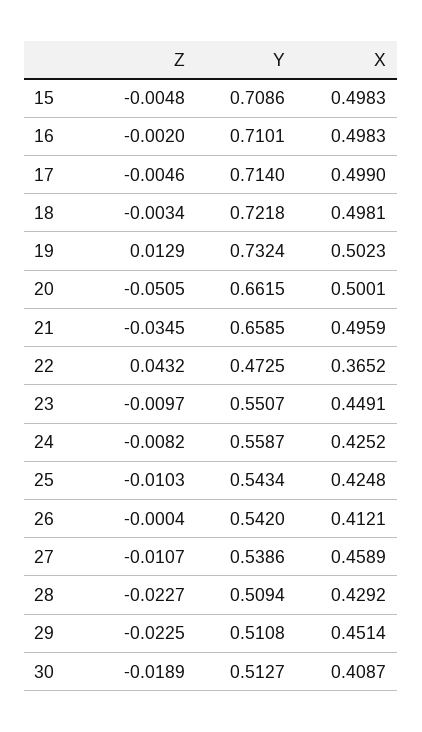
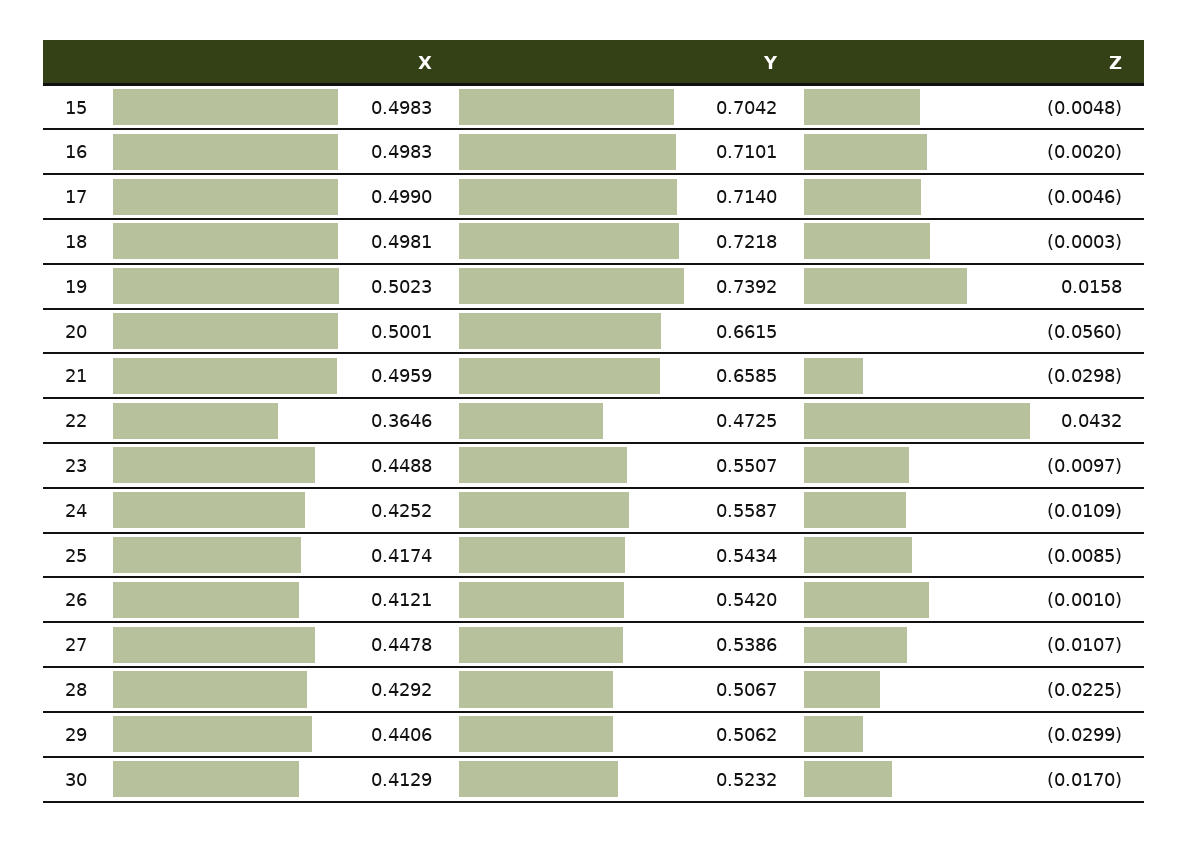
  {
    "Z": {
      "15": -0.0048,
      "16": -0.002,
      "17": -0.0046,
-     "18": -0.0034,
+     "18": -0.0003,
-     "19": 0.0129,
+     "19": 0.0158,
-     "20": -0.0505,
+     "20": -0.056,
-     "21": -0.0345,
+     "21": -0.0298,
      "22": 0.0432,
      "23": -0.0097,
-     "24": -0.0082,
+     "24": -0.0109,
-     "25": -0.0103,
+     "25": -0.0085,
-     "26": -0.0004,
+     "26": -0.001,
      "27": -0.0107,
-     "28": -0.0227,
+     "28": -0.0225,
-     "29": -0.0225,
+     "29": -0.0299,
-     "30": -0.0189
+     "30": -0.017
    },
    "Y": {
-     "15": 0.7086,
+     "15": 0.7042,
      "16": 0.7101,
      "17": 0.714,
      "18": 0.7218,
-     "19": 0.7324,
+     "19": 0.7392,
      "20": 0.6615,
      "21": 0.6585,
      "22": 0.4725,
      "23": 0.5507,
      "24": 0.5587,
      "25": 0.5434,
      "26": 0.542,
      "27": 0.5386,
-     "28": 0.5094,
+     "28": 0.5067,
-     "29": 0.5108,
+     "29": 0.5062,
-     "30": 0.5127
+     "30": 0.5232
    },
    "X": {
      "15": 0.4983,
      "16": 0.4983,
      "17": 0.499,
      "18": 0.4981,
      "19": 0.5023,
      "20": 0.5001,
      "21": 0.4959,
-     "22": 0.3652,
+     "22": 0.3646,
-     "23": 0.4491,
+     "23": 0.4488,
      "24": 0.4252,
-     "25": 0.4248,
+     "25": 0.4174,
      "26": 0.4121,
-     "27": 0.4589,
+     "27": 0.4478,
      "28": 0.4292,
-     "29": 0.4514,
+     "29": 0.4406,
-     "30": 0.4087
+     "30": 0.4129
    }
  }

